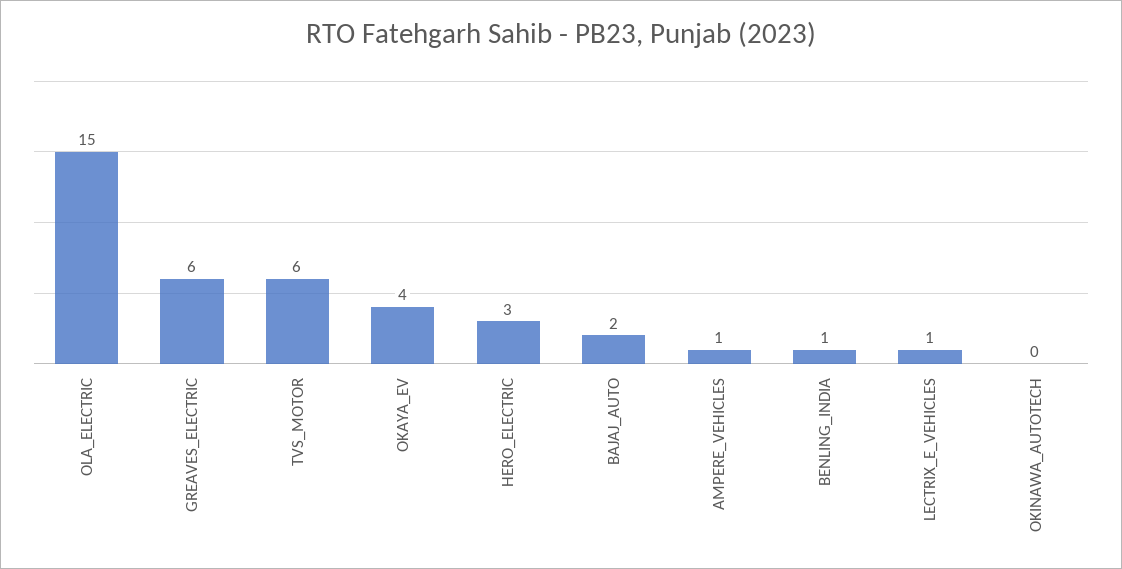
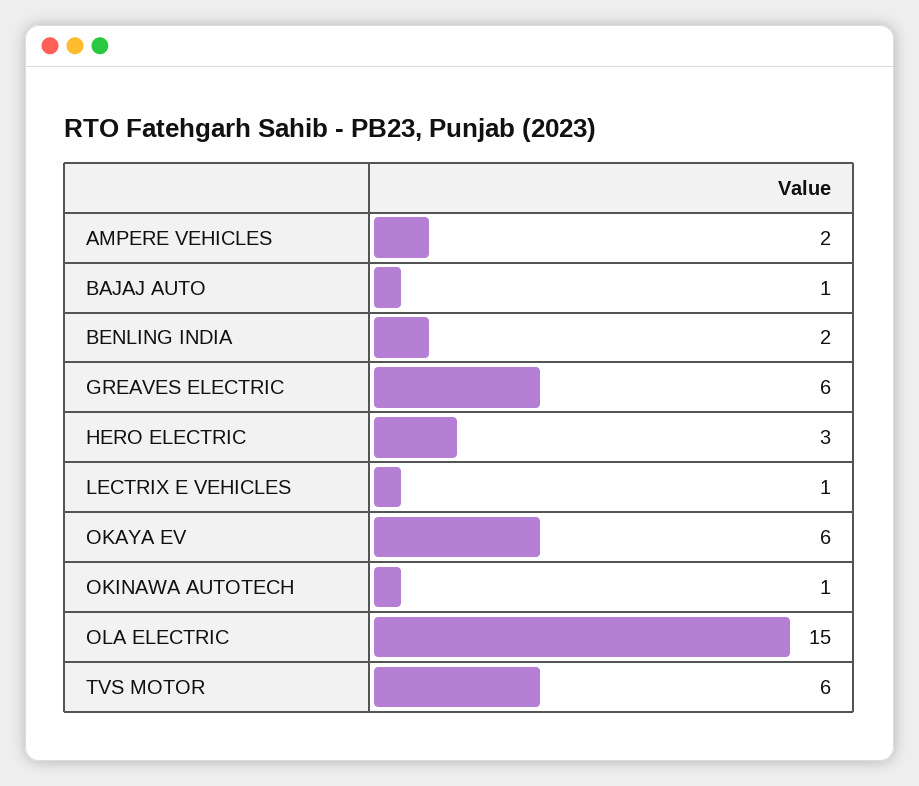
  {
    "OLA_ELECTRIC": 15,
    "GREAVES_ELECTRIC": 6,
    "TVS_MOTOR": 6,
-   "OKAYA_EV": 4,
+   "OKAYA_EV": 6,
    "HERO_ELECTRIC": 3,
-   "BAJAJ_AUTO": 2,
+   "BAJAJ_AUTO": 1,
-   "AMPERE_VEHICLES": 1,
+   "AMPERE_VEHICLES": 2,
-   "BENLING_INDIA": 1,
+   "BENLING_INDIA": 2,
    "LECTRIX_E_VEHICLES": 1,
-   "OKINAWA_AUTOTECH": 0
+   "OKINAWA_AUTOTECH": 1
  }

